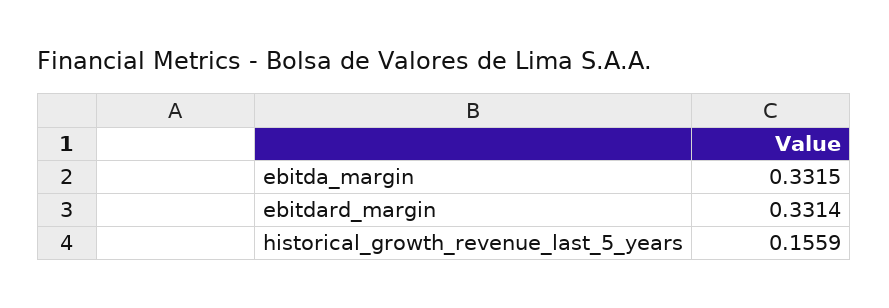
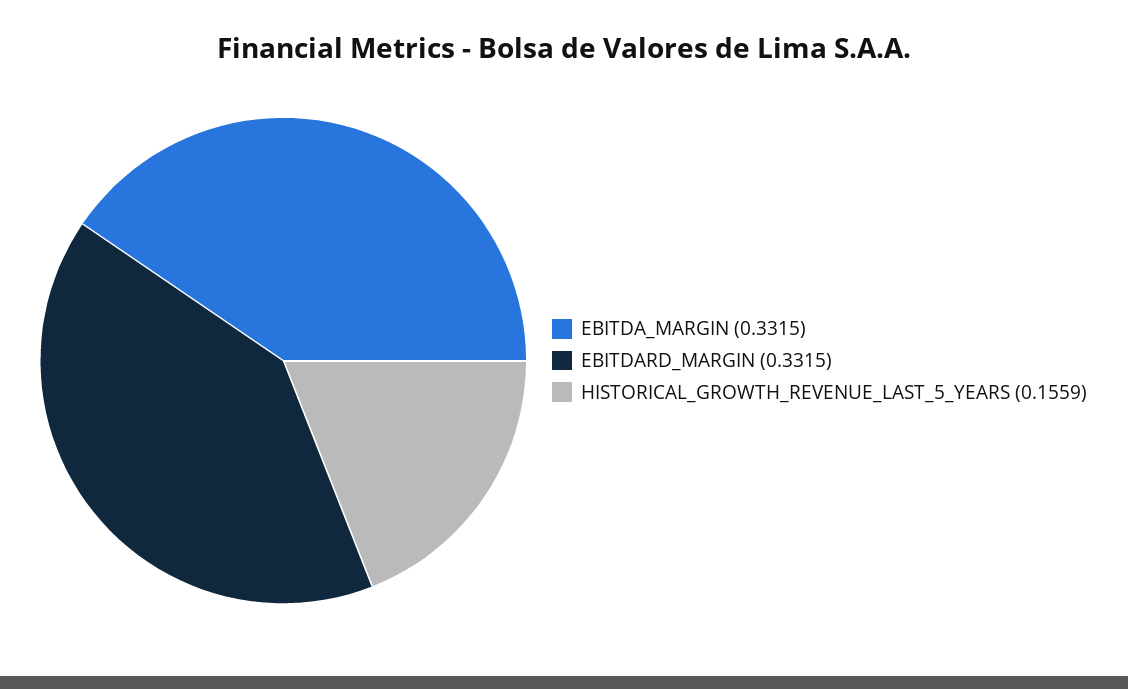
  {
    "ebitda_margin": 0.3315,
-   "ebitdard_margin": 0.3314,
+   "ebitdard_margin": 0.3315,
    "historical_growth_revenue_last_5_years": 0.1559
  }

